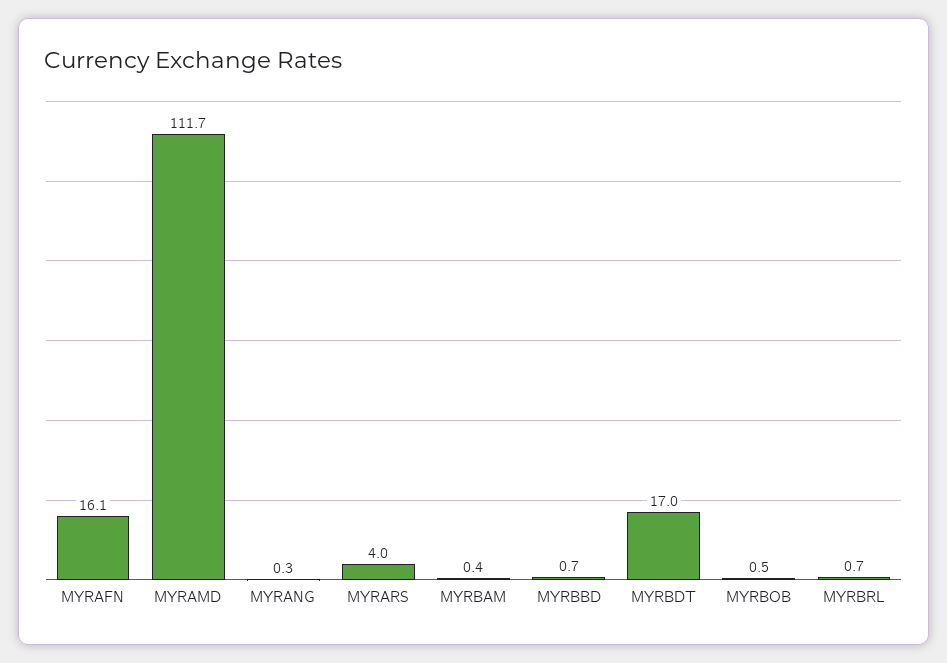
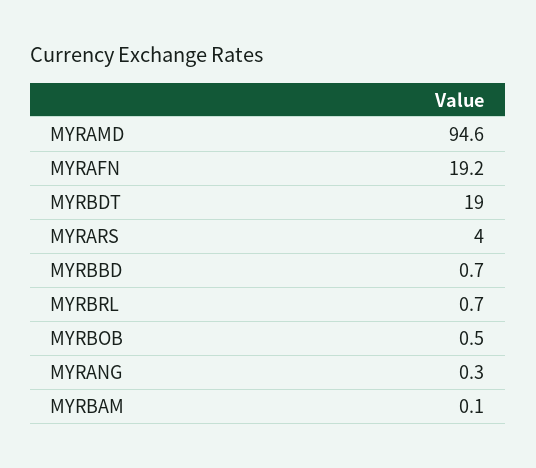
  {
-   "MYRAFN": 16.1,
+   "MYRAFN": 19.2,
-   "MYRAMD": 111.7,
+   "MYRAMD": 94.6,
    "MYRANG": 0.3,
    "MYRARS": 4,
-   "MYRBAM": 0.4,
+   "MYRBAM": 0.1,
    "MYRBBD": 0.7,
-   "MYRBDT": 17,
+   "MYRBDT": 19,
    "MYRBOB": 0.5,
    "MYRBRL": 0.7
  }

